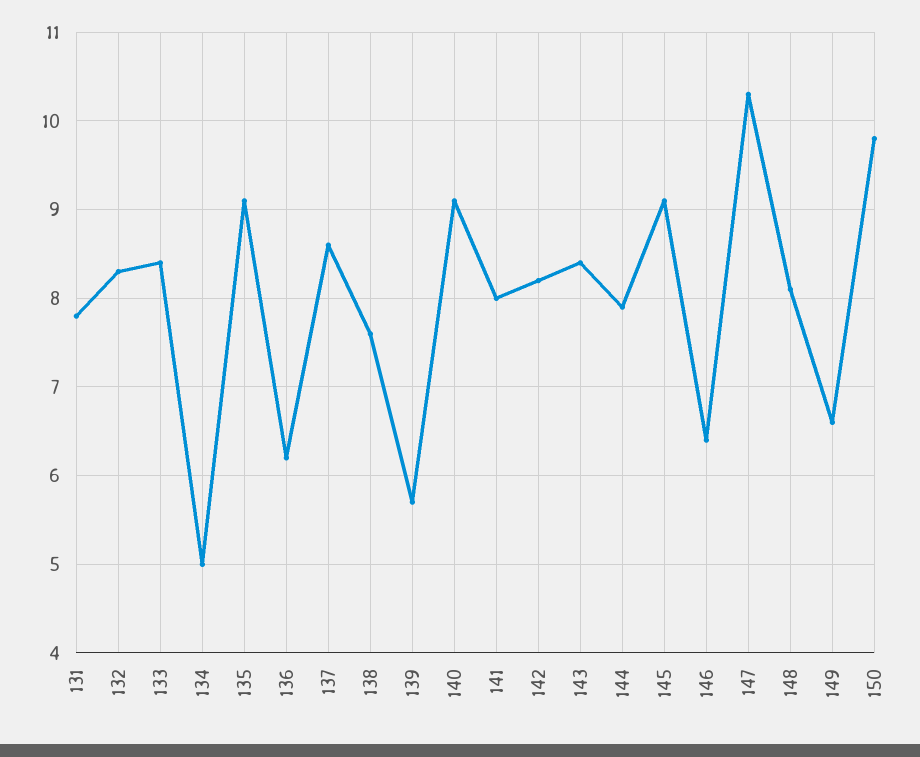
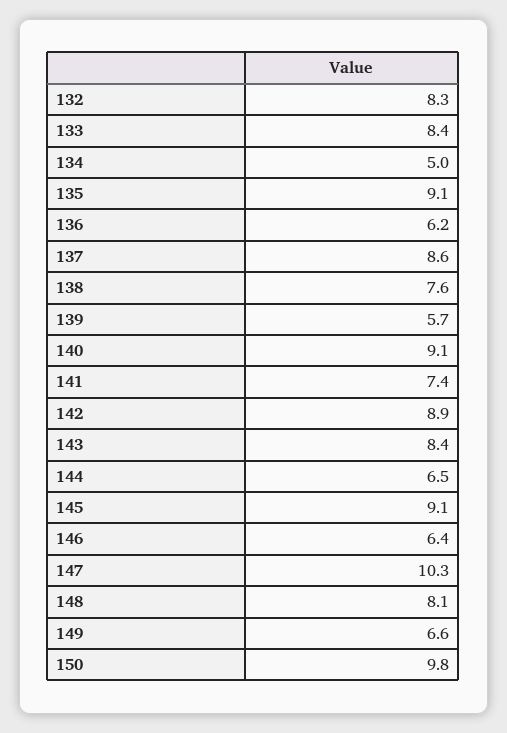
  {
-   "131": 7.8,
    "132": 8.3,
    "133": 8.4,
    "134": 5,
    "135": 9.1,
    "136": 6.2,
    "137": 8.6,
    "138": 7.6,
    "139": 5.7,
    "140": 9.1,
-   "141": 8,
+   "141": 7.4,
-   "142": 8.2,
+   "142": 8.9,
    "143": 8.4,
-   "144": 7.9,
+   "144": 6.5,
    "145": 9.1,
    "146": 6.4,
    "147": 10.3,
    "148": 8.1,
    "149": 6.6,
    "150": 9.8
  }

